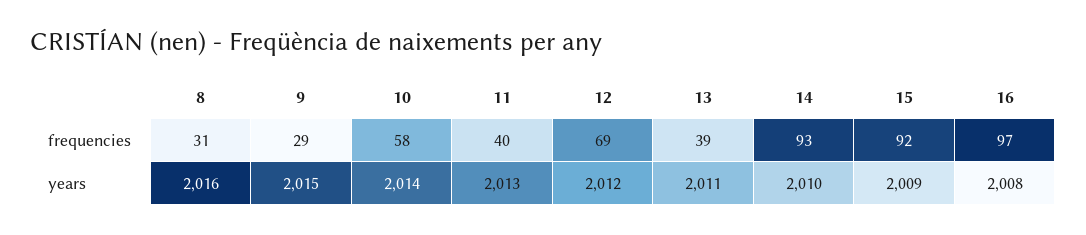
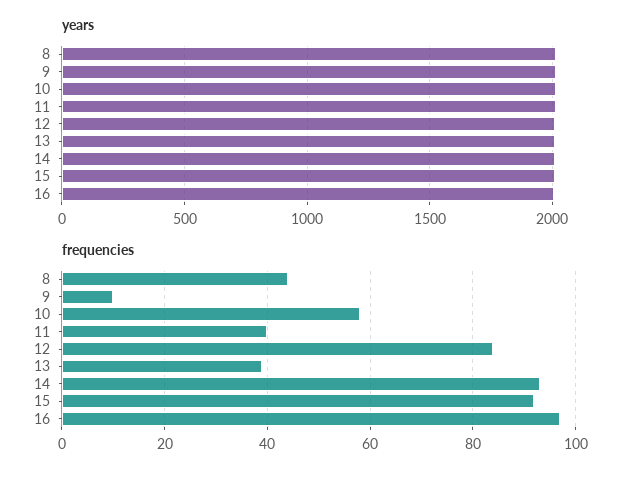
  {
    "frequencies": {
-     "8": 31,
+     "8": 45,
-     "9": 29,
+     "9": 10,
      "10": 58,
      "11": 40,
-     "12": 69,
+     "12": 85,
      "13": 39,
      "14": 93,
      "15": 92,
      "16": 97
    },
    "years": {
      "8": 2016,
      "9": 2015,
      "10": 2014,
      "11": 2013,
      "12": 2012,
      "13": 2011,
      "14": 2010,
      "15": 2009,
      "16": 2008
    }
  }

